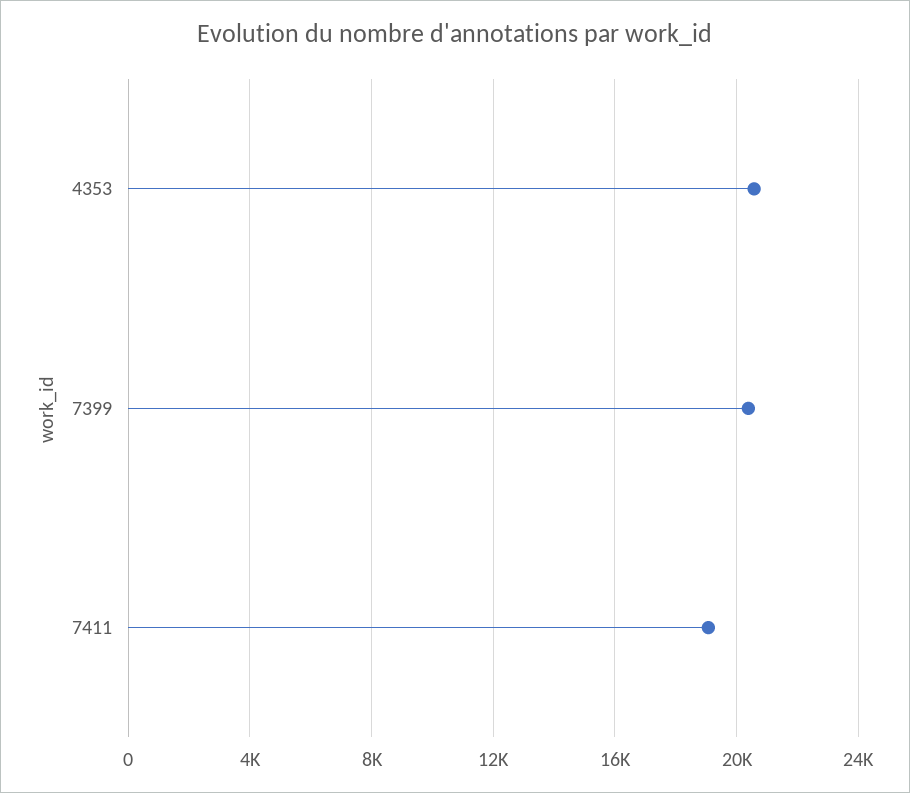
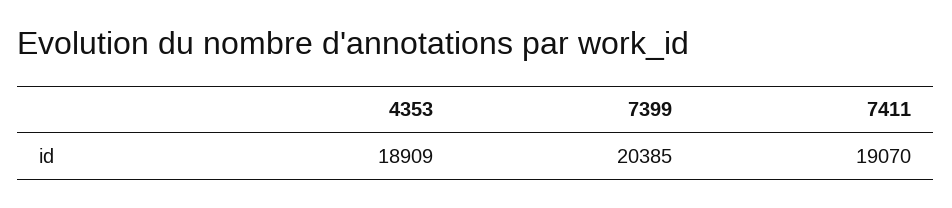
  {
-   "4353": 20500,
+   "4353": 18909,
    "7399": 20385,
    "7411": 19070
  }

